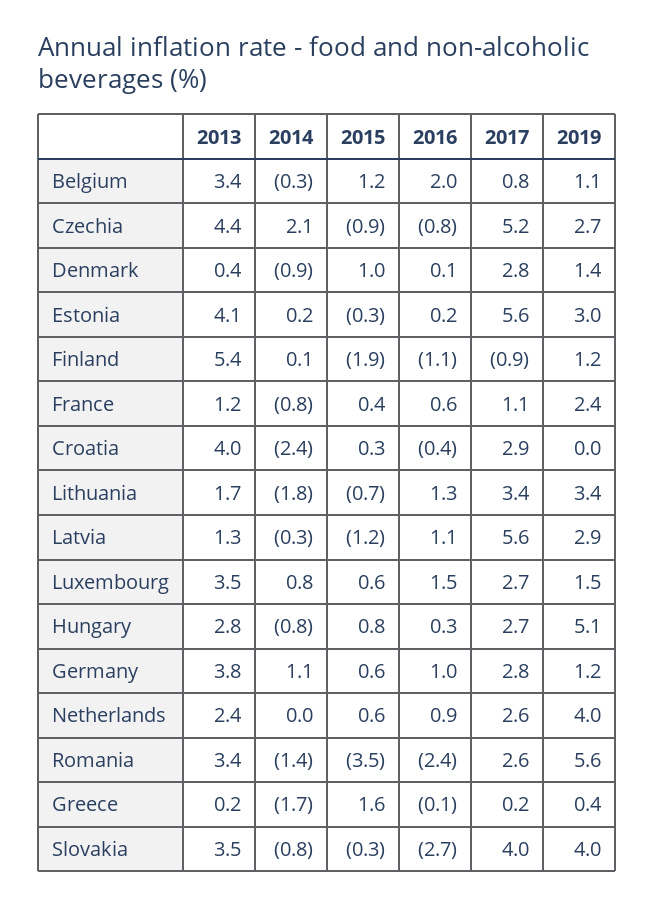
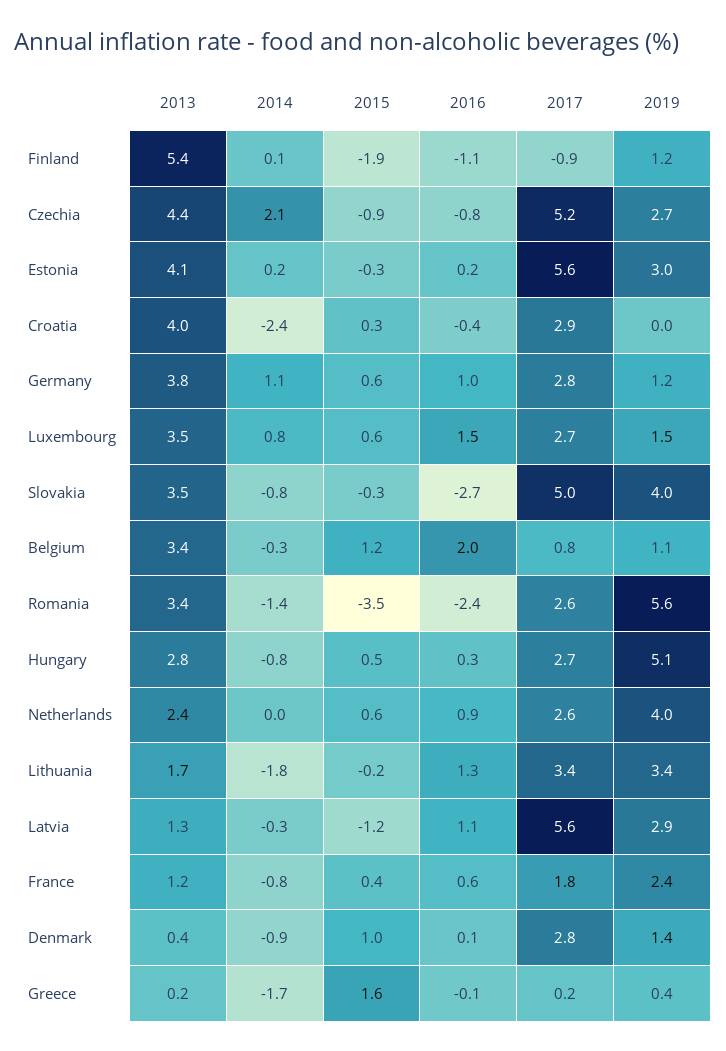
  {
    "2013": {
      "Belgium": 3.4,
      "Czechia": 4.4,
      "Denmark": 0.4,
      "Estonia": 4.1,
      "Finland": 5.4,
      "France": 1.2,
      "Croatia": 4,
      "Lithuania": 1.7,
      "Latvia": 1.3,
      "Luxembourg": 3.5,
      "Hungary": 2.8,
      "Germany": 3.8,
      "Netherlands": 2.4,
      "Romania": 3.4,
      "Greece": 0.2,
      "Slovakia": 3.5
    },
    "2014": {
      "Belgium": -0.3,
      "Czechia": 2.1,
      "Denmark": -0.9,
      "Estonia": 0.2,
      "Finland": 0.1,
      "France": -0.8,
      "Croatia": -2.4,
      "Lithuania": -1.8,
      "Latvia": -0.3,
      "Luxembourg": 0.8,
      "Hungary": -0.8,
      "Germany": 1.1,
      "Netherlands": 0,
      "Romania": -1.4,
      "Greece": -1.7,
      "Slovakia": -0.8
    },
    "2015": {
      "Belgium": 1.2,
      "Czechia": -0.9,
      "Denmark": 1,
      "Estonia": -0.3,
      "Finland": -1.9,
      "France": 0.4,
      "Croatia": 0.3,
-     "Lithuania": -0.7,
+     "Lithuania": -0.2,
      "Latvia": -1.2,
      "Luxembourg": 0.6,
-     "Hungary": 0.8,
+     "Hungary": 0.5,
      "Germany": 0.6,
      "Netherlands": 0.6,
      "Romania": -3.5,
      "Greece": 1.6,
      "Slovakia": -0.3
    },
    "2016": {
      "Belgium": 2,
      "Czechia": -0.8,
      "Denmark": 0.1,
      "Estonia": 0.2,
      "Finland": -1.1,
      "France": 0.6,
      "Croatia": -0.4,
      "Lithuania": 1.3,
      "Latvia": 1.1,
      "Luxembourg": 1.5,
      "Hungary": 0.3,
      "Germany": 1,
      "Netherlands": 0.9,
      "Romania": -2.4,
      "Greece": -0.1,
      "Slovakia": -2.7
    },
    "2017": {
      "Belgium": 0.8,
      "Czechia": 5.2,
      "Denmark": 2.8,
      "Estonia": 5.6,
      "Finland": -0.9,
-     "France": 1.1,
+     "France": 1.8,
      "Croatia": 2.9,
      "Lithuania": 3.4,
      "Latvia": 5.6,
      "Luxembourg": 2.7,
      "Hungary": 2.7,
      "Germany": 2.8,
      "Netherlands": 2.6,
      "Romania": 2.6,
      "Greece": 0.2,
-     "Slovakia": 4
+     "Slovakia": 5
    },
    "2019": {
      "Belgium": 1.1,
      "Czechia": 2.7,
      "Denmark": 1.4,
      "Estonia": 3,
      "Finland": 1.2,
      "France": 2.4,
      "Croatia": 0,
      "Lithuania": 3.4,
      "Latvia": 2.9,
      "Luxembourg": 1.5,
      "Hungary": 5.1,
      "Germany": 1.2,
      "Netherlands": 4,
      "Romania": 5.6,
      "Greece": 0.4,
      "Slovakia": 4
    }
  }

